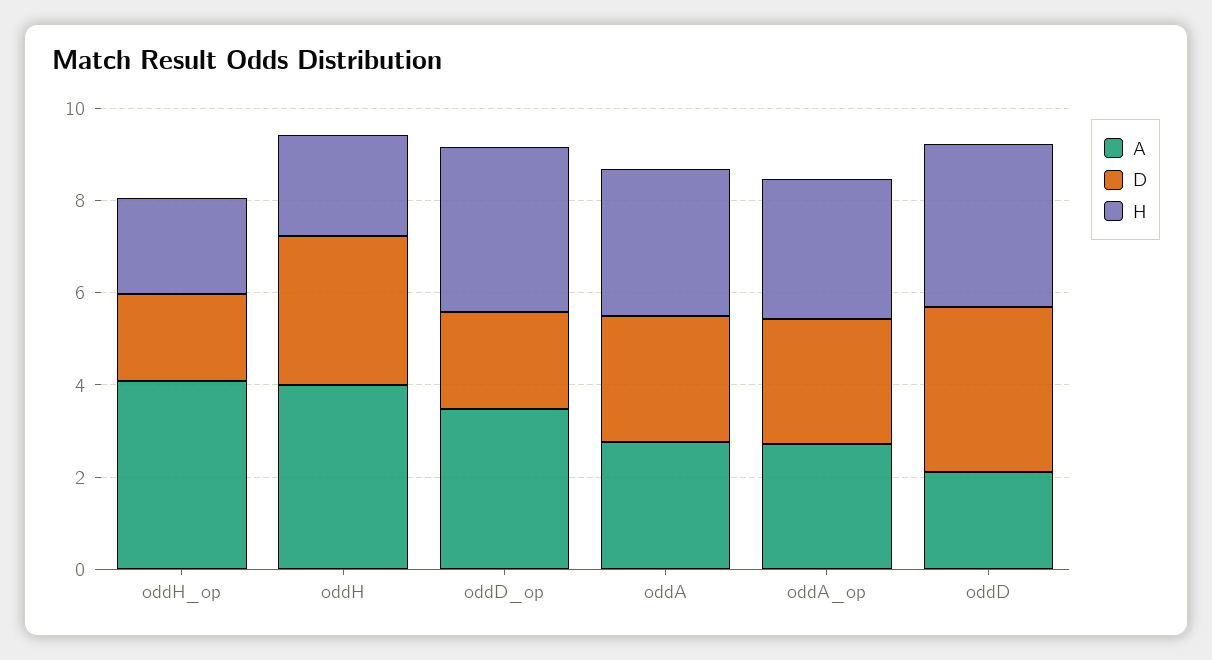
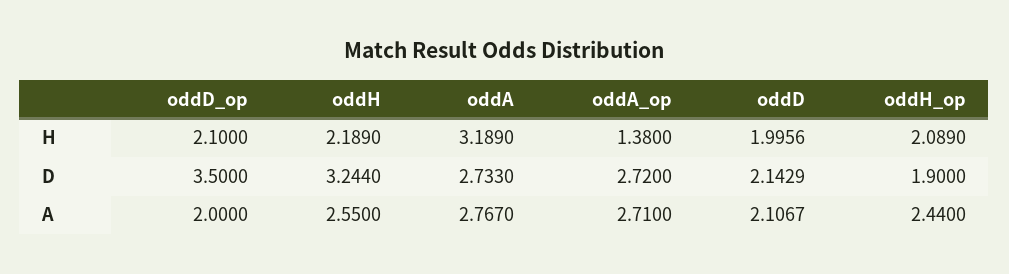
  {
    "A": {
-     "oddH_op": 4,
+     "oddH_op": 2.44,
-     "oddH": 4,
+     "oddH": 2.55,
-     "oddD_op": 3.5,
+     "oddD_op": 2,
      "oddA": 2.767,
      "oddA_op": 2.71,
      "oddD": 2.1067
    },
    "D": {
      "oddH_op": 1.9,
      "oddH": 3.244,
-     "oddD_op": 2,
+     "oddD_op": 3.5,
      "oddA": 2.733,
      "oddA_op": 2.72,
-     "oddD": 3.5
+     "oddD": 2.1429
    },
    "H": {
      "oddH_op": 2.089,
      "oddH": 2.189,
-     "oddD_op": 3.5,
+     "oddD_op": 2.1,
      "oddA": 3.189,
-     "oddA_op": 3,
+     "oddA_op": 1.38,
-     "oddD": 3.5
+     "oddD": 1.9956
    }
  }

